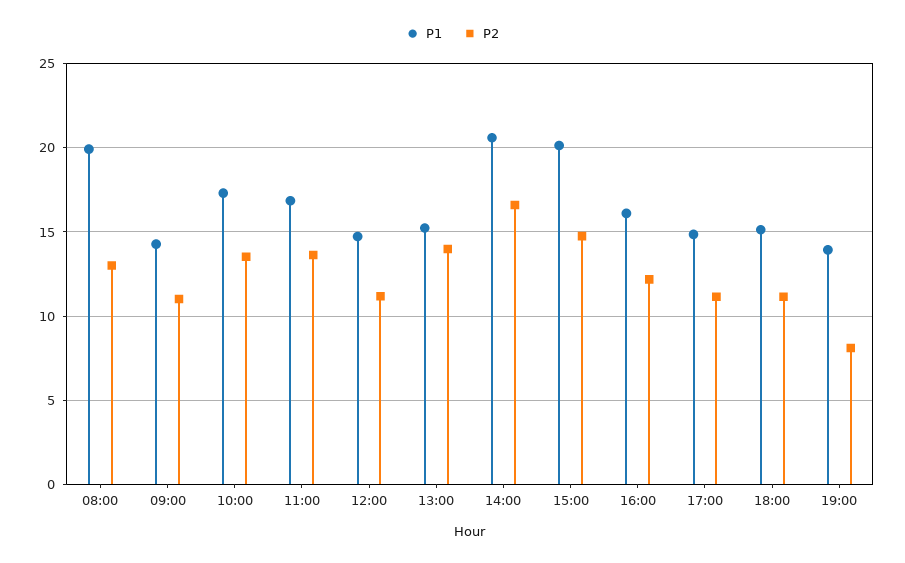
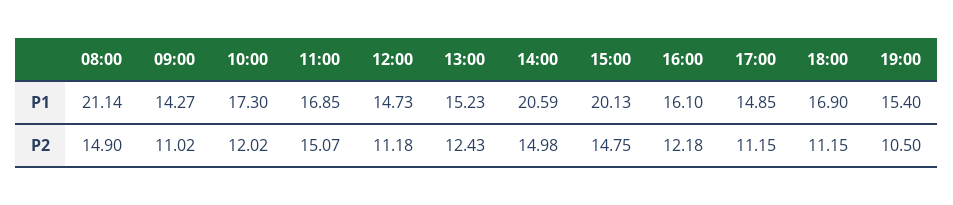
  {
    "P1": {
-     "08:00": 20,
+     "08:00": 21.14,
      "09:00": 14.27,
      "10:00": 17.3,
      "11:00": 16.85,
      "12:00": 14.73,
      "13:00": 15.23,
      "14:00": 20.59,
      "15:00": 20.13,
      "16:00": 16.1,
      "17:00": 14.85,
-     "18:00": 15,
+     "18:00": 16.9,
-     "19:00": 14
+     "19:00": 15.4
    },
    "P2": {
-     "08:00": 13,
+     "08:00": 14.9,
      "09:00": 11.02,
-     "10:00": 13.5,
+     "10:00": 12.02,
-     "11:00": 13.5,
+     "11:00": 15.07,
      "12:00": 11.18,
-     "13:00": 14,
+     "13:00": 12.43,
-     "14:00": 16.5,
+     "14:00": 14.98,
      "15:00": 14.75,
      "16:00": 12.18,
      "17:00": 11.15,
      "18:00": 11.15,
-     "19:00": 8
+     "19:00": 10.5
    }
  }

